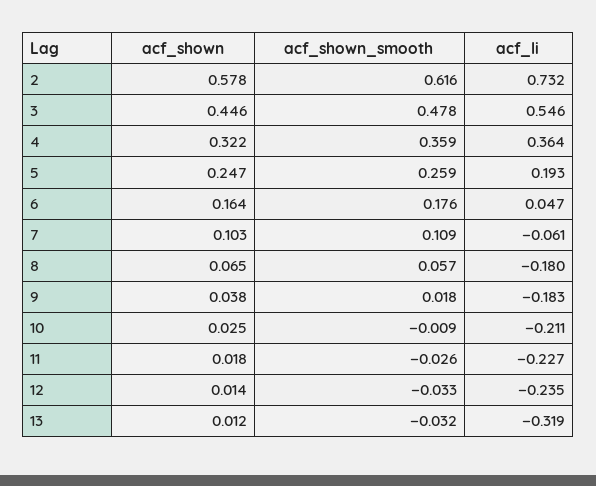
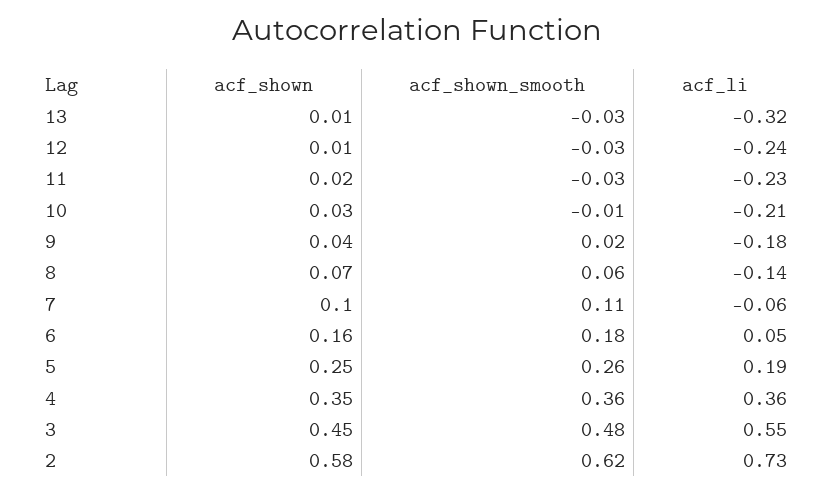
  {
    "acf_shown": {
      "2": 0.578,
      "3": 0.446,
-     "4": 0.322,
+     "4": 0.35,
      "5": 0.247,
      "6": 0.164,
      "7": 0.103,
      "8": 0.065,
      "9": 0.038,
      "10": 0.025,
      "11": 0.018,
      "12": 0.014,
      "13": 0.012
    },
    "acf_shown_smooth": {
      "2": 0.616,
      "3": 0.478,
      "4": 0.359,
      "5": 0.259,
      "6": 0.176,
      "7": 0.109,
      "8": 0.057,
      "9": 0.018,
      "10": -0.009,
      "11": -0.026,
      "12": -0.033,
      "13": -0.032
    },
    "acf_li": {
      "2": 0.732,
      "3": 0.546,
      "4": 0.364,
      "5": 0.193,
      "6": 0.047,
      "7": -0.061,
-     "8": -0.18,
+     "8": -0.14,
      "9": -0.183,
      "10": -0.211,
      "11": -0.227,
      "12": -0.235,
      "13": -0.319
    }
  }

